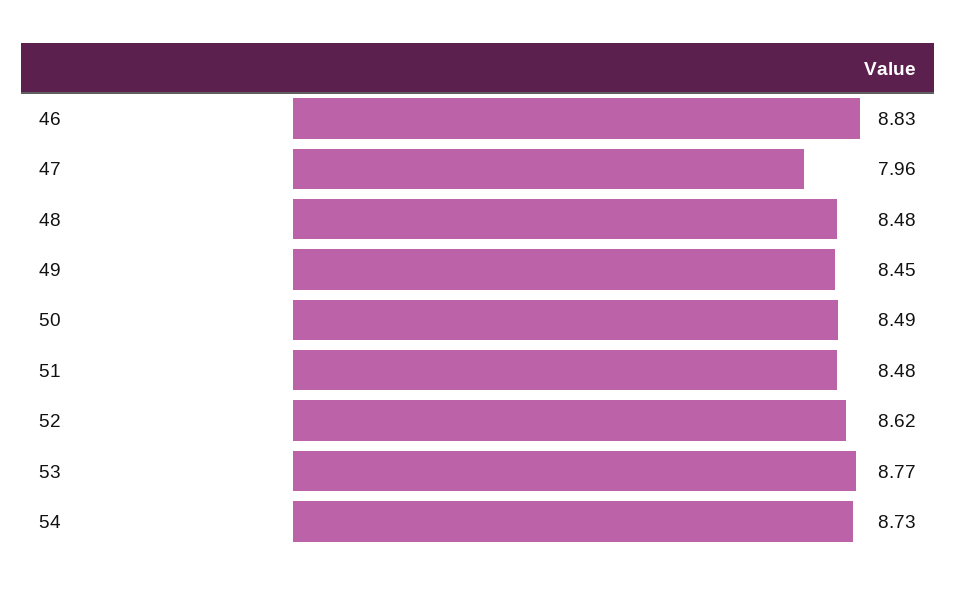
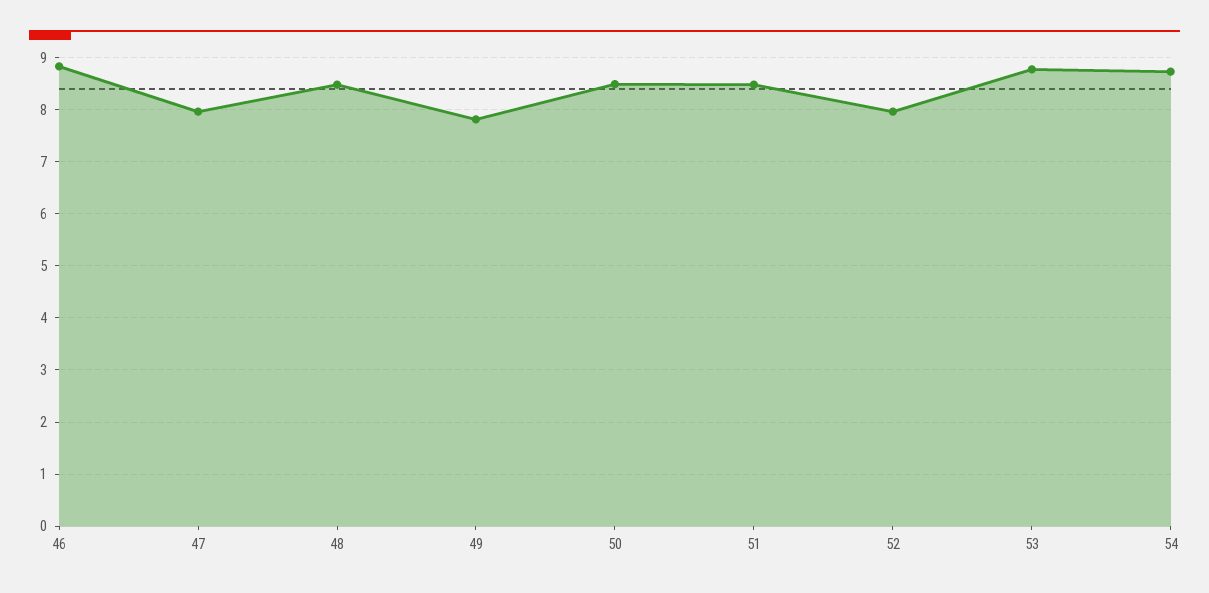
  {
    "46": 8.83,
    "47": 7.96,
    "48": 8.48,
-   "49": 8.45,
+   "49": 7.8,
    "50": 8.49,
    "51": 8.48,
-   "52": 8.62,
+   "52": 8,
    "53": 8.77,
    "54": 8.73
  }

